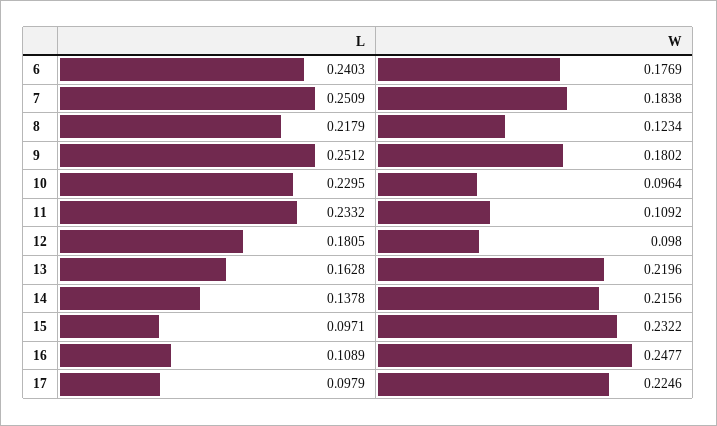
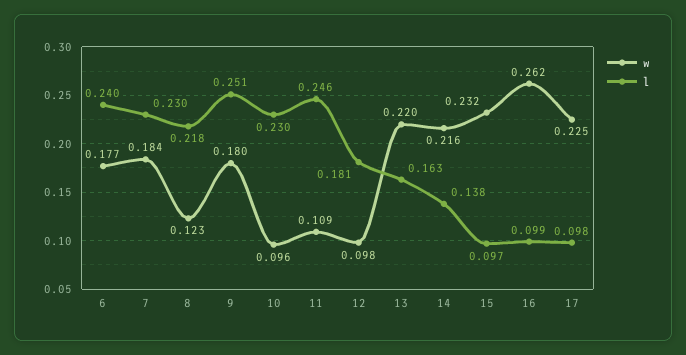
  {
    "L": {
      "6": 0.2403,
-     "7": 0.2509,
+     "7": 0.23,
      "8": 0.2179,
      "9": 0.2512,
      "10": 0.2295,
-     "11": 0.2332,
+     "11": 0.246,
      "12": 0.1805,
      "13": 0.1628,
      "14": 0.1378,
      "15": 0.0971,
-     "16": 0.1089,
+     "16": 0.099,
      "17": 0.0979
    },
    "W": {
      "6": 0.1769,
      "7": 0.1838,
      "8": 0.1234,
      "9": 0.1802,
      "10": 0.0964,
      "11": 0.1092,
      "12": 0.098,
      "13": 0.2196,
      "14": 0.2156,
      "15": 0.2322,
-     "16": 0.2477,
+     "16": 0.262,
      "17": 0.2246
    }
  }

